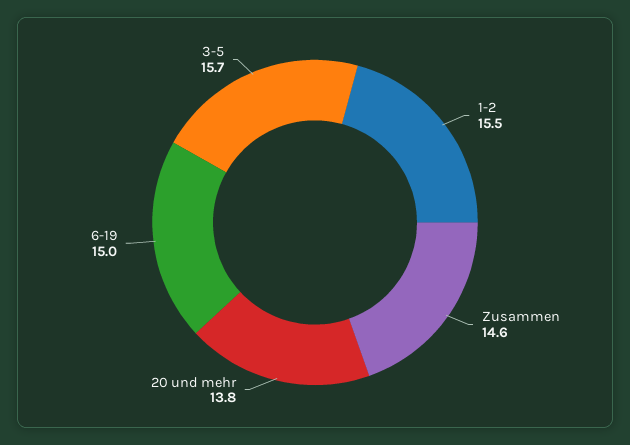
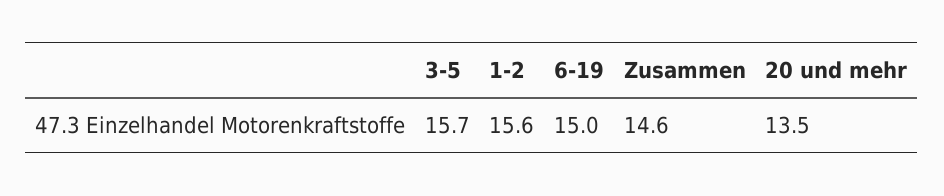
  {
-   "1-2": 15.5,
+   "1-2": 15.6,
    "Zusammen": 14.6,
-   "20 und mehr": 13.8,
+   "20 und mehr": 13.5,
    "6-19": 15,
    "3-5": 15.7
  }

